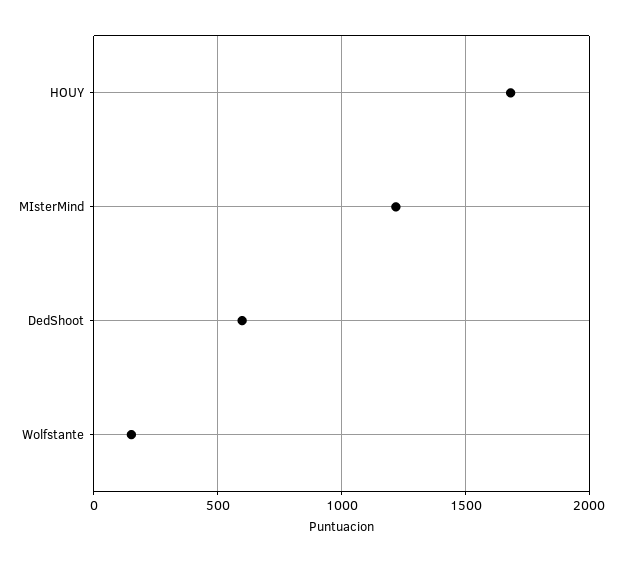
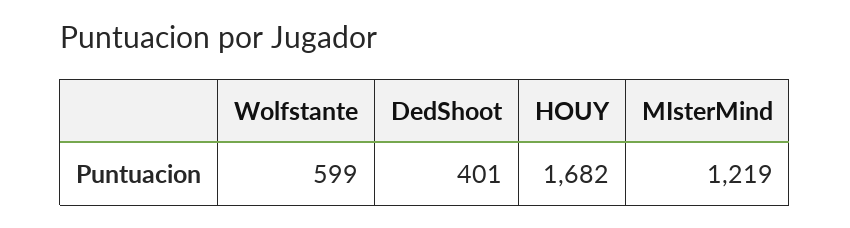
  {
    "HOUY": 1682,
    "MIsterMind": 1219,
-   "DedShoot": 600,
+   "DedShoot": 401,
-   "Wolfstante": 150
+   "Wolfstante": 599
  }

